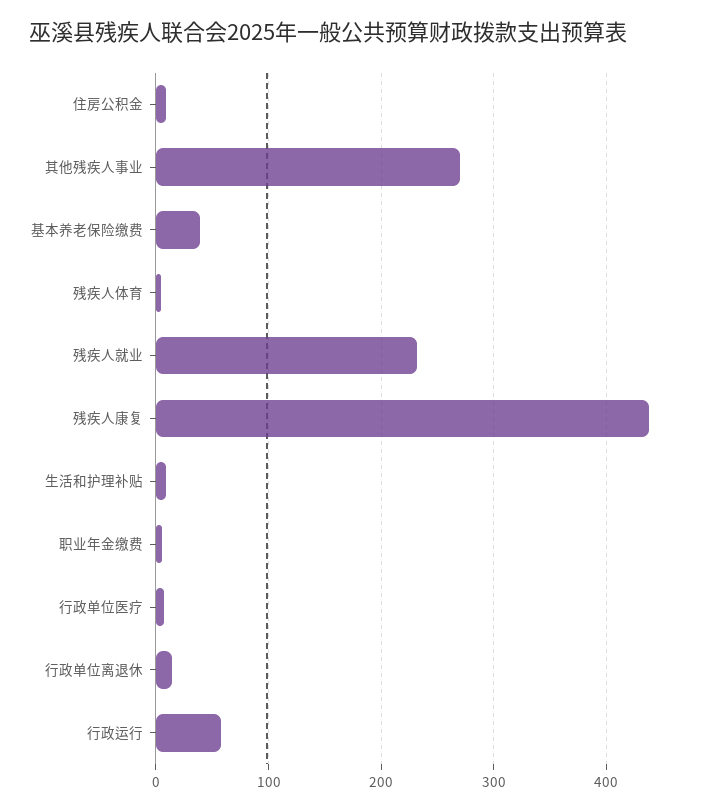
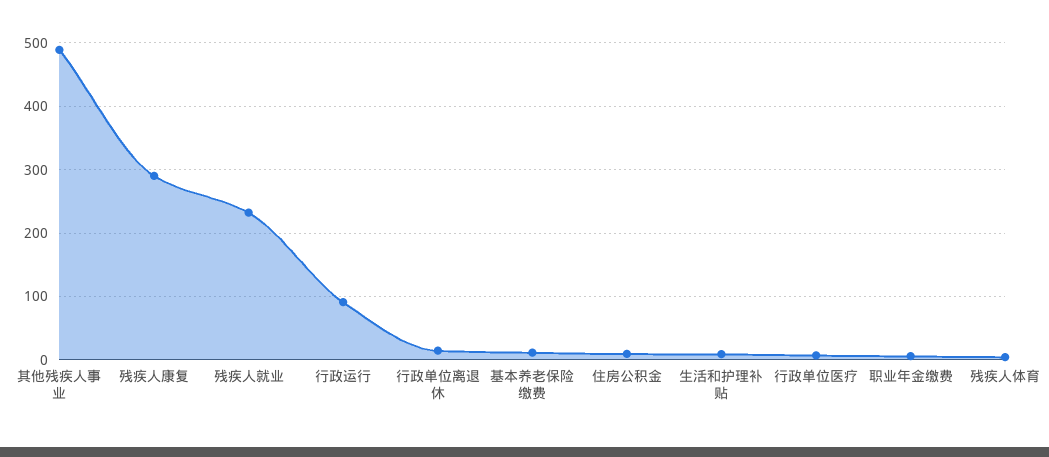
  {
    "住房公积金": 10,
-   "其他残疾人事业": 270,
+   "其他残疾人事业": 490,
-   "基本养老保险缴费": 40,
+   "基本养老保险缴费": 10,
    "残疾人体育": 0,
    "残疾人就业": 230,
-   "残疾人康复": 440,
+   "残疾人康复": 290,
    "生活和护理补贴": 10,
    "职业年金缴费": 10,
    "行政单位医疗": 10,
    "行政单位离退休": 10,
-   "行政运行": 60
+   "行政运行": 90
  }

